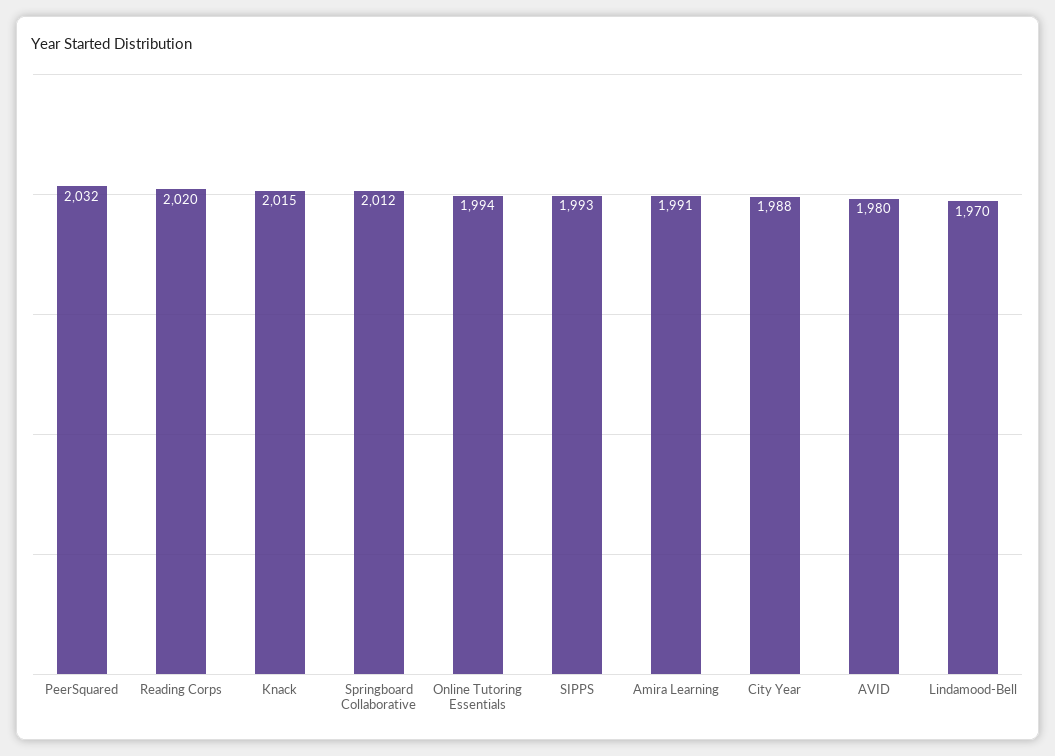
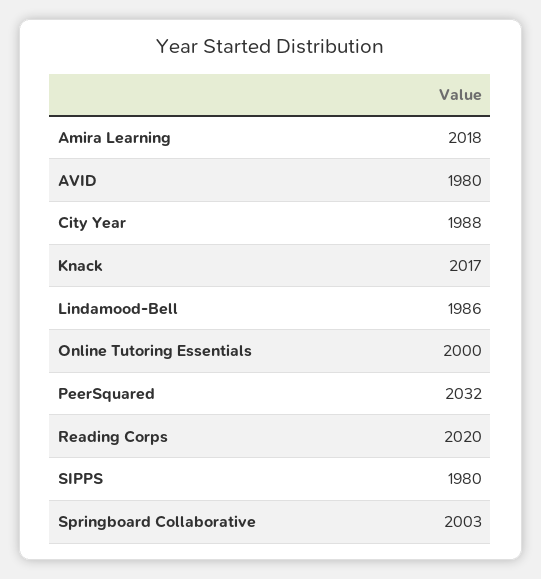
  {
    "PeerSquared": 2032,
    "Reading Corps": 2020,
-   "Knack": 2015,
+   "Knack": 2017,
-   "Springboard Collaborative": 2012,
+   "Springboard Collaborative": 2003,
-   "Online Tutoring Essentials": 1994,
+   "Online Tutoring Essentials": 2000,
-   "SIPPS": 1993,
+   "SIPPS": 1980,
-   "Amira Learning": 1991,
+   "Amira Learning": 2018,
    "City Year": 1988,
    "AVID": 1980,
-   "Lindamood-Bell": 1970
+   "Lindamood-Bell": 1986
  }

